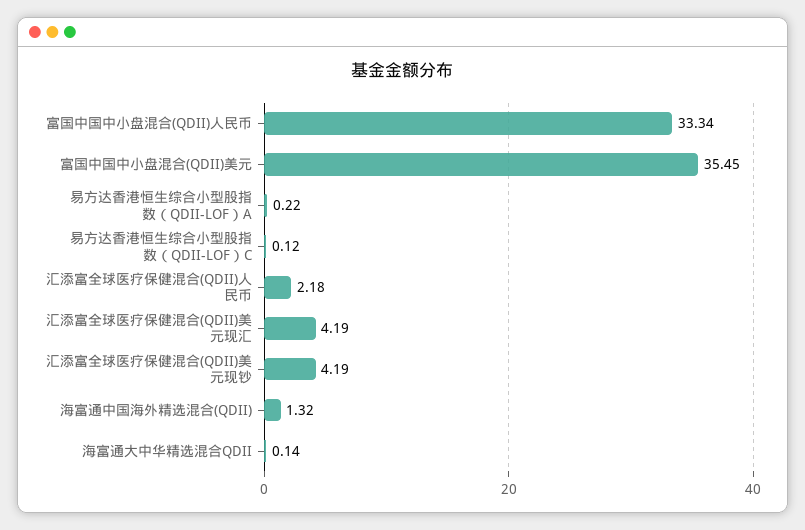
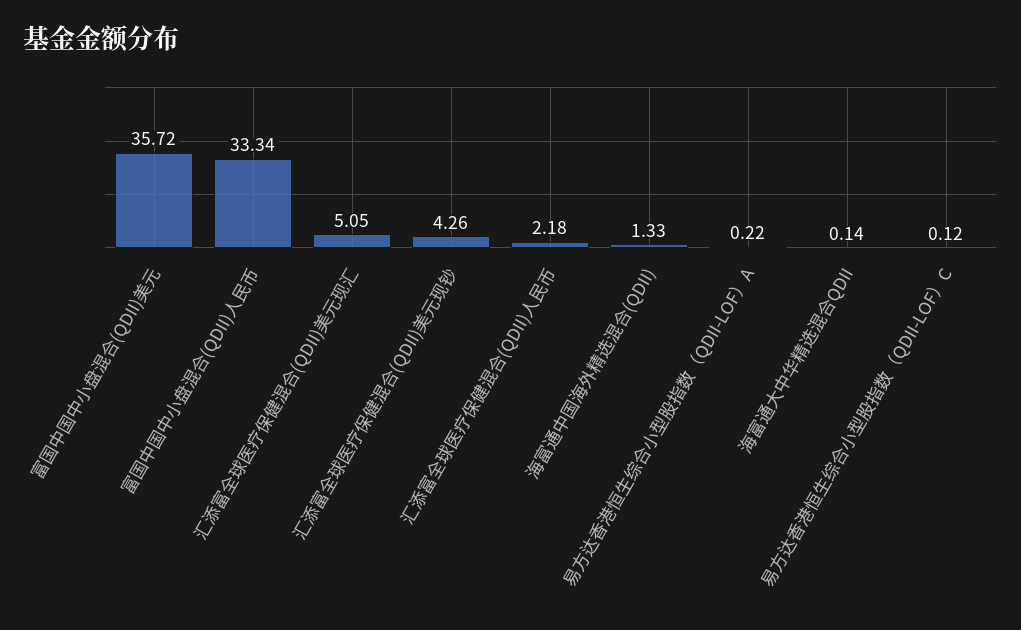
  {
    "富国中国中小盘混合(QDII)人民币": 33.34,
-   "富国中国中小盘混合(QDII)美元": 35.45,
+   "富国中国中小盘混合(QDII)美元": 35.72,
    "易方达香港恒生综合小型股指数（QDII-LOF）A": 0.22,
    "易方达香港恒生综合小型股指数（QDII-LOF）C": 0.12,
    "汇添富全球医疗保健混合(QDII)人民币": 2.18,
-   "汇添富全球医疗保健混合(QDII)美元现汇": 4.19,
+   "汇添富全球医疗保健混合(QDII)美元现汇": 5.05,
-   "汇添富全球医疗保健混合(QDII)美元现钞": 4.19,
+   "汇添富全球医疗保健混合(QDII)美元现钞": 4.26,
-   "海富通中国海外精选混合(QDII)": 1.32,
+   "海富通中国海外精选混合(QDII)": 1.33,
    "海富通大中华精选混合QDII": 0.14
  }

